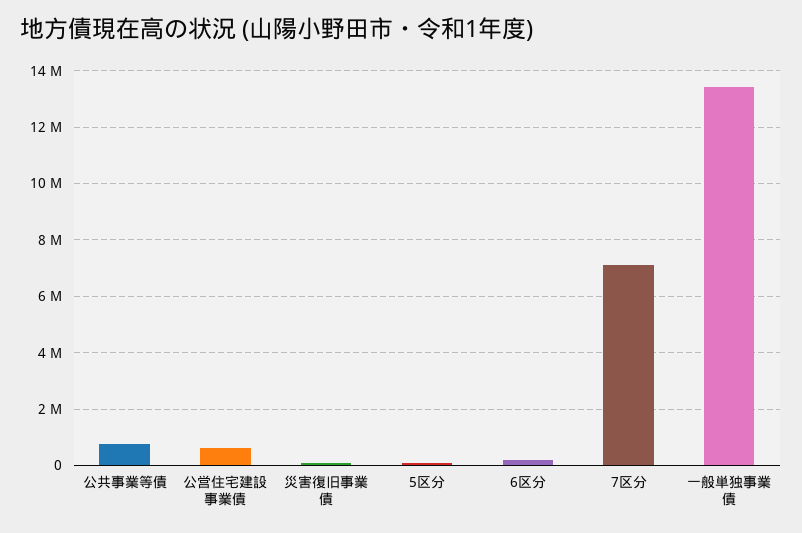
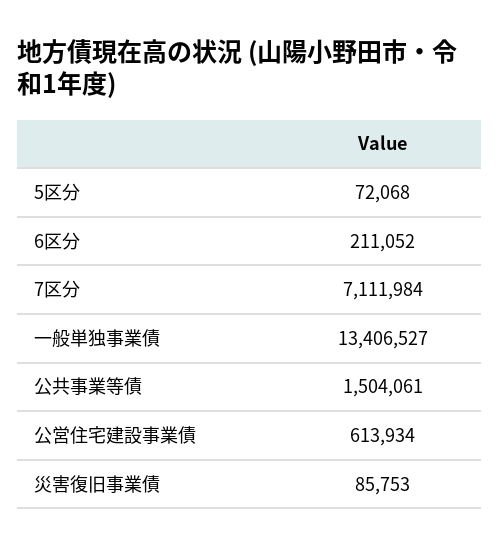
  {
-   "公共事業等債": 750000,
+   "公共事業等債": 1504061,
    "公営住宅建設事業債": 613934,
    "災害復旧事業債": 85753,
    "5区分": 72068,
    "6区分": 211052,
    "7区分": 7111984,
    "一般単独事業債": 13406527
  }

